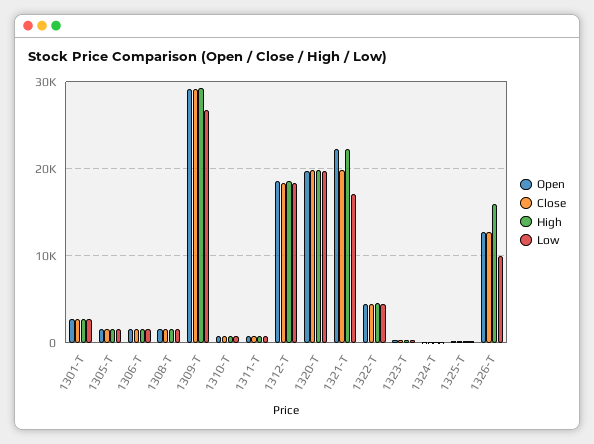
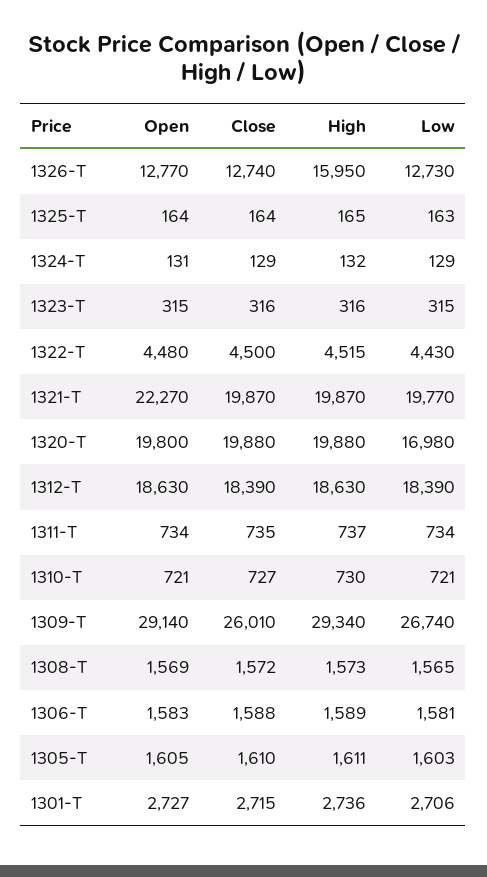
  {
    "Open": {
      "1301-T": 2727,
      "1305-T": 1605,
      "1306-T": 1583,
      "1308-T": 1569,
      "1309-T": 29140,
      "1310-T": 721,
      "1311-T": 734,
      "1312-T": 18630,
      "1320-T": 19800,
      "1321-T": 22270,
      "1322-T": 4480,
      "1323-T": 315,
      "1324-T": 131,
      "1325-T": 164,
      "1326-T": 12770
    },
    "Close": {
      "1301-T": 2715,
      "1305-T": 1610,
      "1306-T": 1588,
      "1308-T": 1572,
-     "1309-T": 29000,
+     "1309-T": 26010,
      "1310-T": 727,
      "1311-T": 735,
      "1312-T": 18390,
      "1320-T": 19880,
      "1321-T": 19870,
      "1322-T": 4500,
      "1323-T": 316,
      "1324-T": 129,
      "1325-T": 164,
      "1326-T": 12740
    },
    "High": {
      "1301-T": 2736,
      "1305-T": 1611,
      "1306-T": 1589,
      "1308-T": 1573,
      "1309-T": 29340,
      "1310-T": 730,
      "1311-T": 737,
      "1312-T": 18630,
      "1320-T": 19880,
-     "1321-T": 22000,
+     "1321-T": 19870,
      "1322-T": 4515,
      "1323-T": 316,
      "1324-T": 132,
      "1325-T": 165,
      "1326-T": 15950
    },
    "Low": {
      "1301-T": 2706,
      "1305-T": 1603,
      "1306-T": 1581,
      "1308-T": 1565,
      "1309-T": 26740,
      "1310-T": 721,
      "1311-T": 734,
      "1312-T": 18390,
-     "1320-T": 20000,
+     "1320-T": 16980,
-     "1321-T": 17000,
+     "1321-T": 19770,
      "1322-T": 4430,
      "1323-T": 315,
      "1324-T": 129,
      "1325-T": 163,
-     "1326-T": 10000
+     "1326-T": 12730
    }
  }

